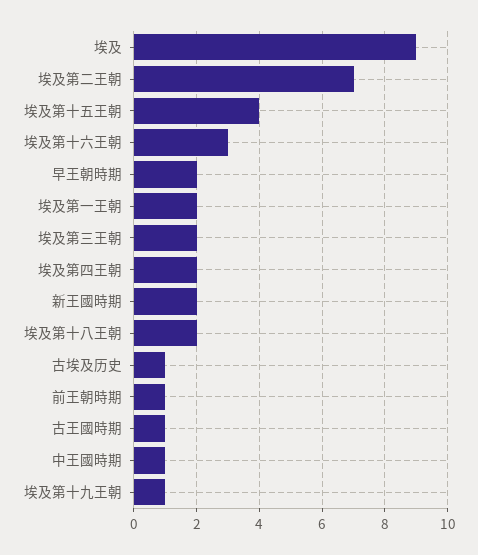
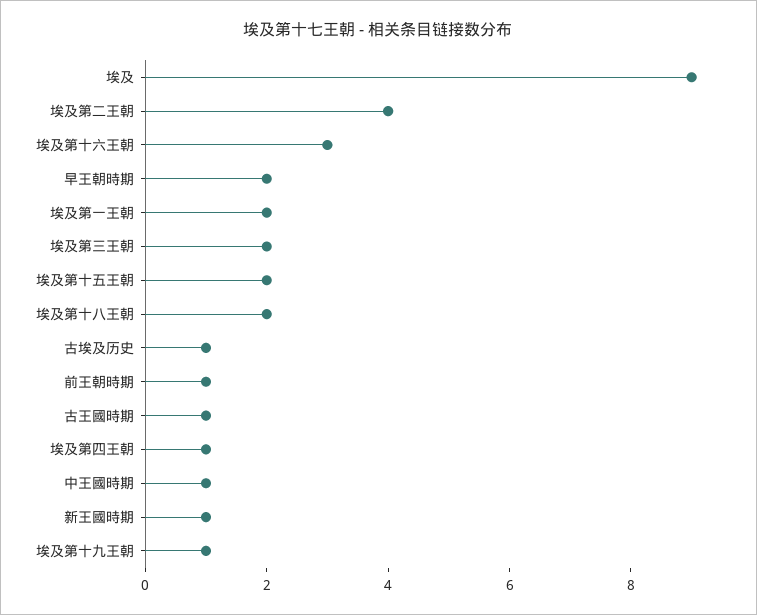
  {
    "埃及": 9,
-   "埃及第二王朝": 7,
+   "埃及第二王朝": 4,
-   "埃及第十五王朝": 4,
+   "埃及第十五王朝": 2,
    "埃及第十六王朝": 3,
    "早王朝時期": 2,
    "埃及第一王朝": 2,
    "埃及第三王朝": 2,
-   "埃及第四王朝": 2,
+   "埃及第四王朝": 1,
-   "新王國時期": 2,
+   "新王國時期": 1,
    "埃及第十八王朝": 2,
    "古埃及历史": 1,
    "前王朝時期": 1,
    "古王國時期": 1,
    "中王國時期": 1,
    "埃及第十九王朝": 1
  }

